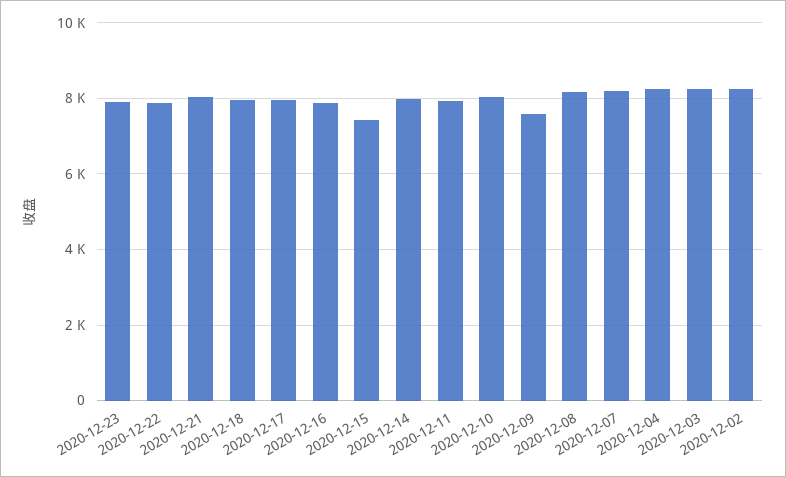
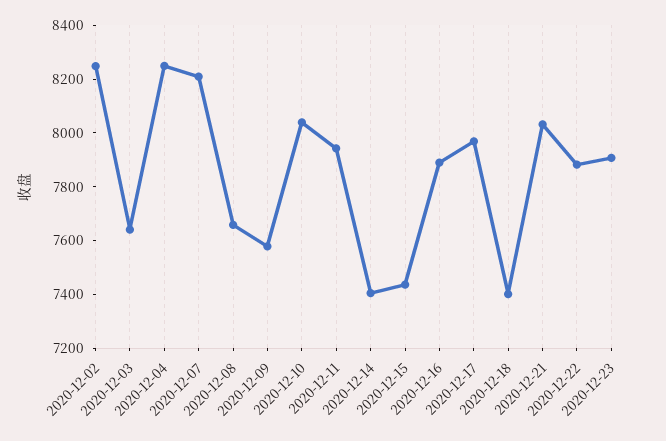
  {
    "2020-12-23": 7900,
    "2020-12-22": 7900,
    "2020-12-21": 8050,
-   "2020-12-18": 8000,
+   "2020-12-18": 7400,
    "2020-12-17": 7950,
    "2020-12-16": 7900,
    "2020-12-15": 7450,
-   "2020-12-14": 8000,
+   "2020-12-14": 7400,
    "2020-12-11": 7950,
    "2020-12-10": 8050,
    "2020-12-09": 7600,
-   "2020-12-08": 8200,
+   "2020-12-08": 7650,
    "2020-12-07": 8200,
    "2020-12-04": 8250,
-   "2020-12-03": 8200,
+   "2020-12-03": 7650,
    "2020-12-02": 8250
  }

